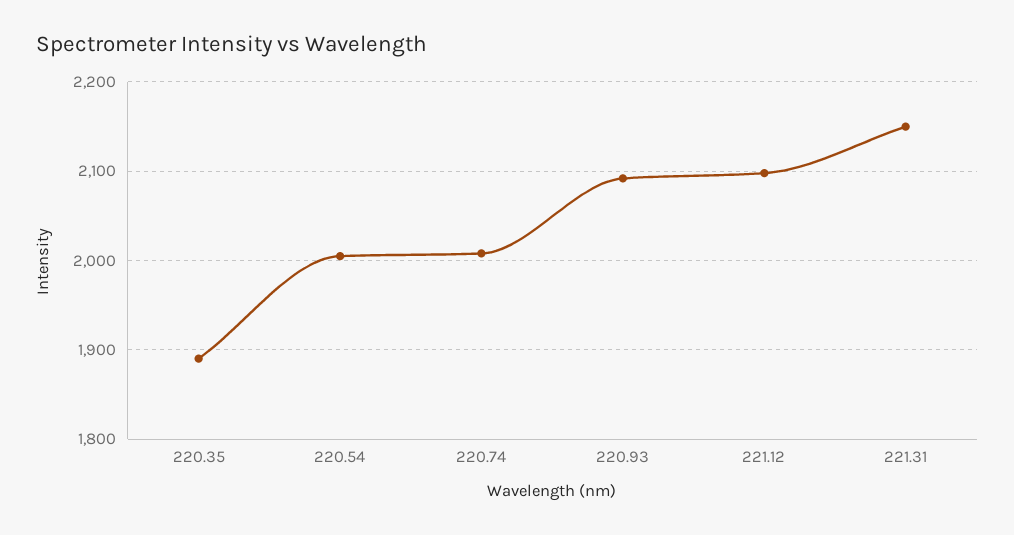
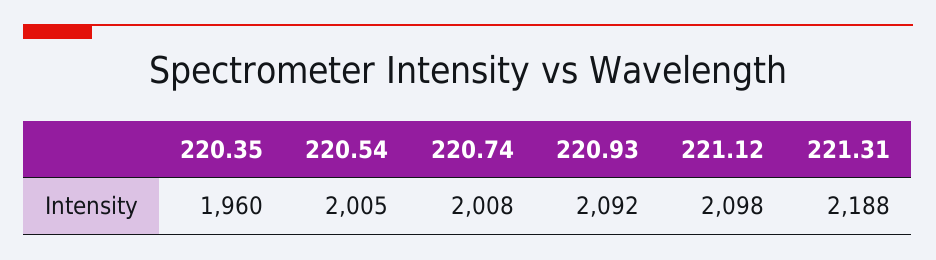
  {
-   "220.35": 1890,
+   "220.35": 1960,
    "220.54": 2005,
    "220.74": 2008,
    "220.93": 2092,
    "221.12": 2098,
-   "221.31": 2150
+   "221.31": 2188
  }

